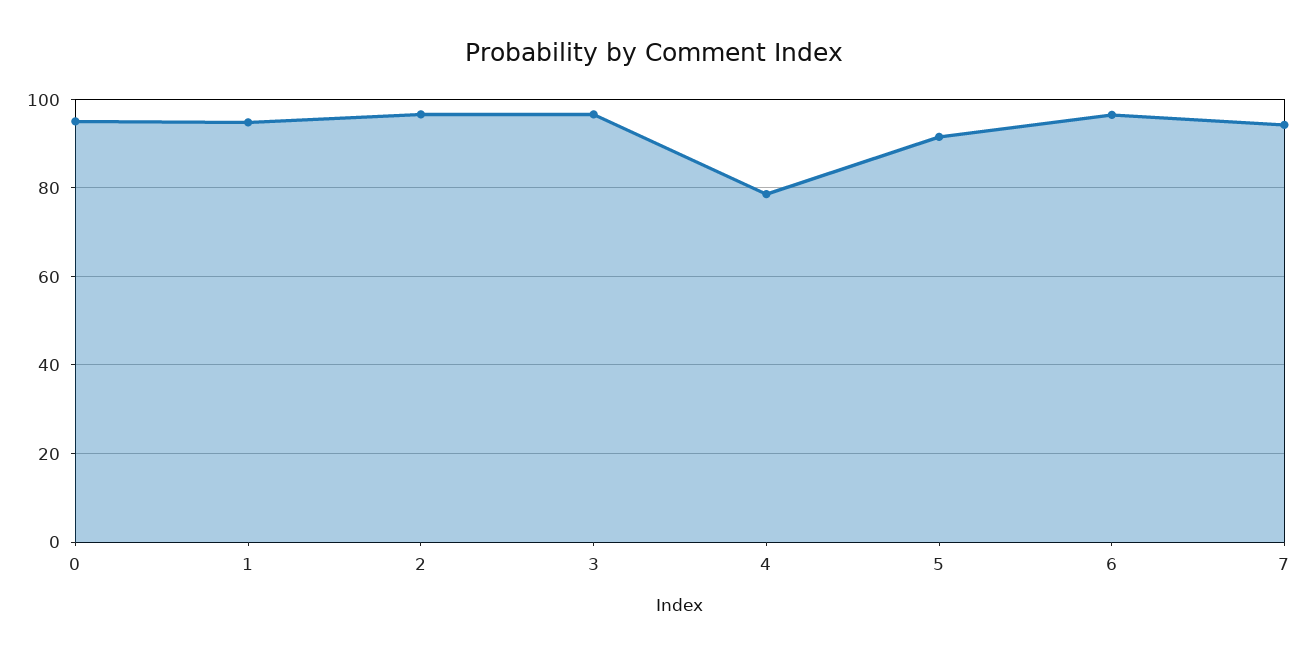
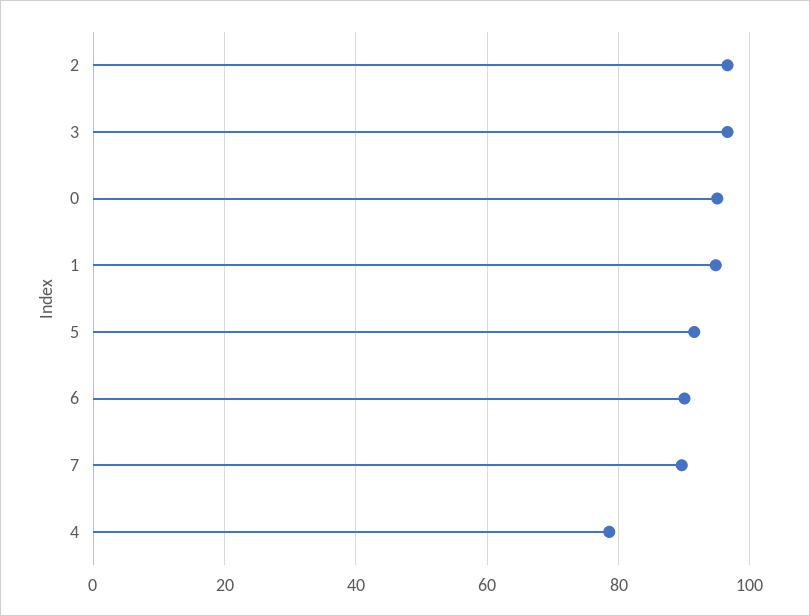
  {
    "0": 96,
    "1": 94,
    "2": 96,
    "3": 96,
    "4": 78,
    "5": 92,
-   "6": 96,
+   "6": 90,
-   "7": 94
+   "7": 90
  }

